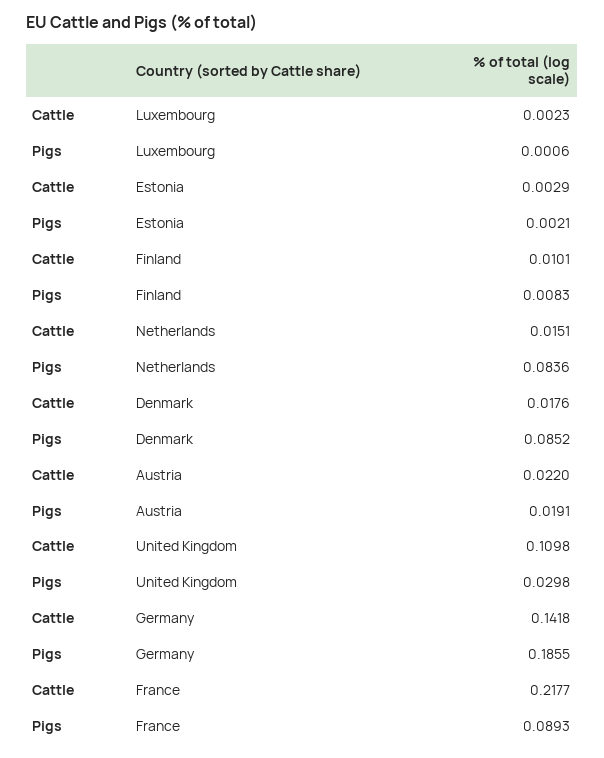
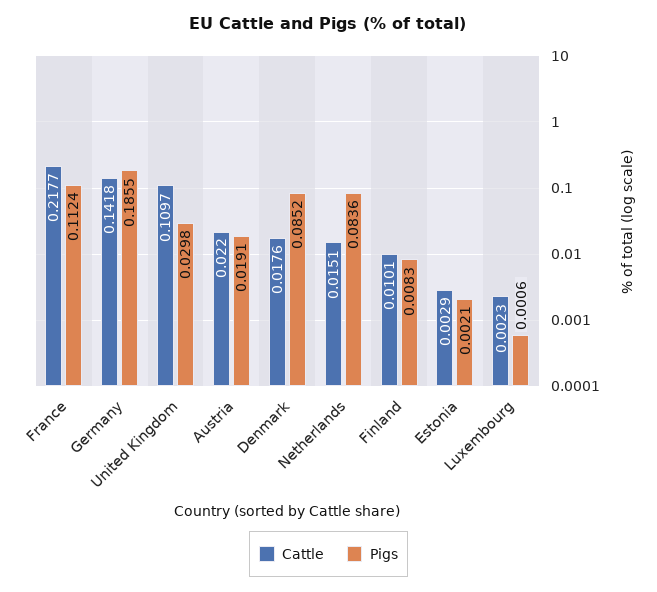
  {
    "Cattle": {
      "Luxembourg": 0.0023,
      "Estonia": 0.0029,
      "Finland": 0.0101,
      "Netherlands": 0.0151,
      "Denmark": 0.0176,
      "Austria": 0.022,
-     "United Kingdom": 0.1098,
+     "United Kingdom": 0.1097,
      "Germany": 0.1418,
      "France": 0.2177
    },
    "Pigs": {
      "Luxembourg": 0.0006,
      "Estonia": 0.0021,
      "Finland": 0.0083,
      "Netherlands": 0.0836,
      "Denmark": 0.0852,
      "Austria": 0.0191,
      "United Kingdom": 0.0298,
      "Germany": 0.1855,
-     "France": 0.0893
+     "France": 0.1124
    }
  }

